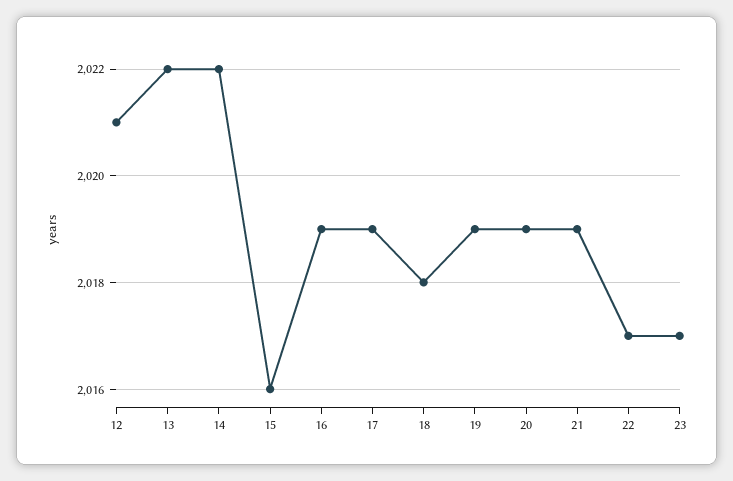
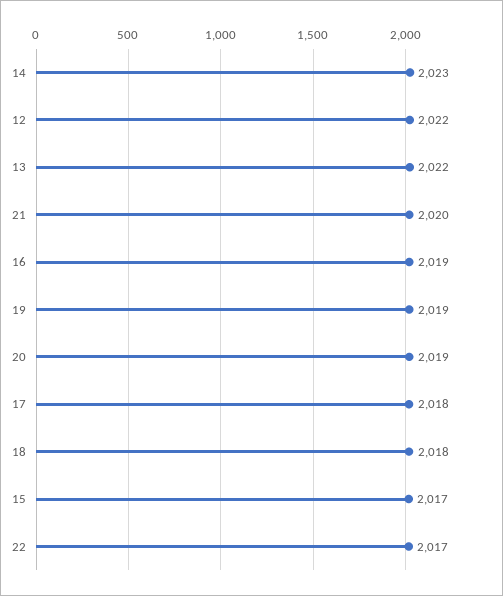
  {
-   "12": 2021,
+   "12": 2022,
    "13": 2022,
-   "14": 2022,
+   "14": 2023,
-   "15": 2016,
+   "15": 2017,
    "16": 2019,
-   "17": 2019,
+   "17": 2018,
    "18": 2018,
    "19": 2019,
    "20": 2019,
-   "21": 2019,
+   "21": 2020,
-   "22": 2017,
+   "22": 2017
-   "23": 2017
  }

